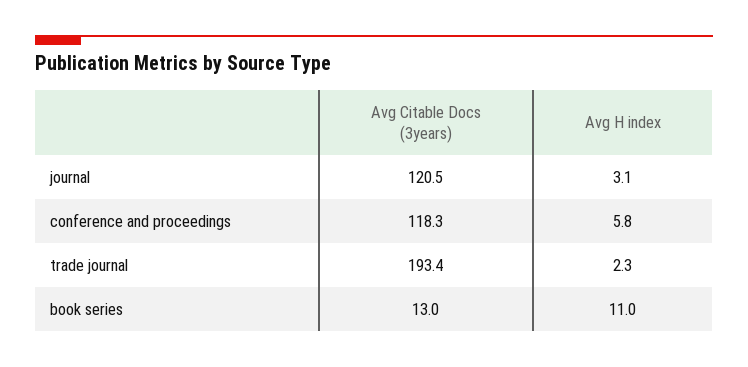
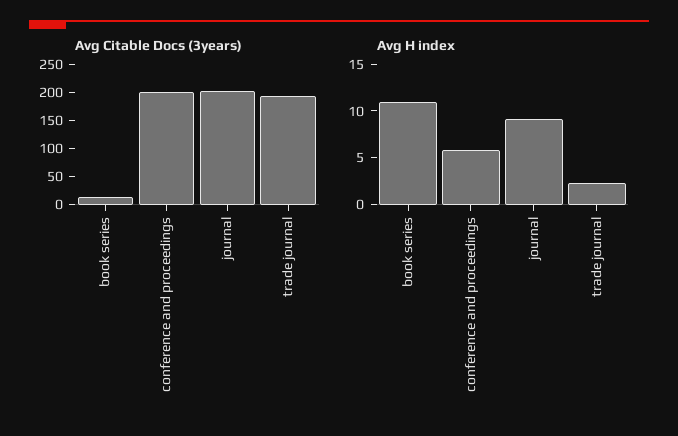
  {
    "Avg Citable Docs (3years)": {
-     "journal": 120.5,
+     "journal": 200,
-     "conference and proceedings": 118.3,
+     "conference and proceedings": 200,
      "trade journal": 193.4,
      "book series": 13
    },
    "Avg H index": {
-     "journal": 3.1,
+     "journal": 9,
      "conference and proceedings": 5.8,
      "trade journal": 2.3,
      "book series": 11
    }
  }

